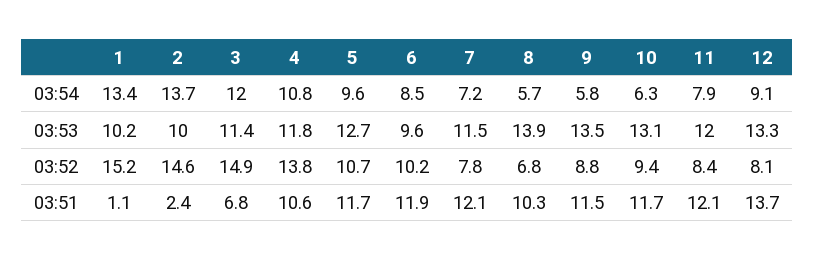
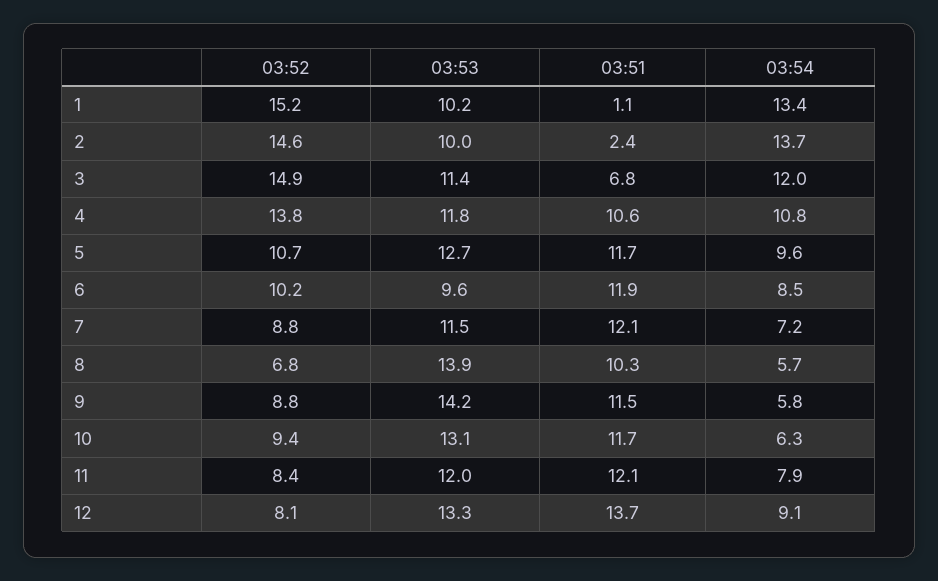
  {
    "1": {
      "03:54": 13.4,
      "03:53": 10.2,
      "03:52": 15.2,
      "03:51": 1.1
    },
    "2": {
      "03:54": 13.7,
      "03:53": 10,
      "03:52": 14.6,
      "03:51": 2.4
    },
    "3": {
      "03:54": 12,
      "03:53": 11.4,
      "03:52": 14.9,
      "03:51": 6.8
    },
    "4": {
      "03:54": 10.8,
      "03:53": 11.8,
      "03:52": 13.8,
      "03:51": 10.6
    },
    "5": {
      "03:54": 9.6,
      "03:53": 12.7,
      "03:52": 10.7,
      "03:51": 11.7
    },
    "6": {
      "03:54": 8.5,
      "03:53": 9.6,
      "03:52": 10.2,
      "03:51": 11.9
    },
    "7": {
      "03:54": 7.2,
      "03:53": 11.5,
-     "03:52": 7.8,
+     "03:52": 8.8,
      "03:51": 12.1
    },
    "8": {
      "03:54": 5.7,
      "03:53": 13.9,
      "03:52": 6.8,
      "03:51": 10.3
    },
    "9": {
      "03:54": 5.8,
-     "03:53": 13.5,
+     "03:53": 14.2,
      "03:52": 8.8,
      "03:51": 11.5
    },
    "10": {
      "03:54": 6.3,
      "03:53": 13.1,
      "03:52": 9.4,
      "03:51": 11.7
    },
    "11": {
      "03:54": 7.9,
      "03:53": 12,
      "03:52": 8.4,
      "03:51": 12.1
    },
    "12": {
      "03:54": 9.1,
      "03:53": 13.3,
      "03:52": 8.1,
      "03:51": 13.7
    }
  }

